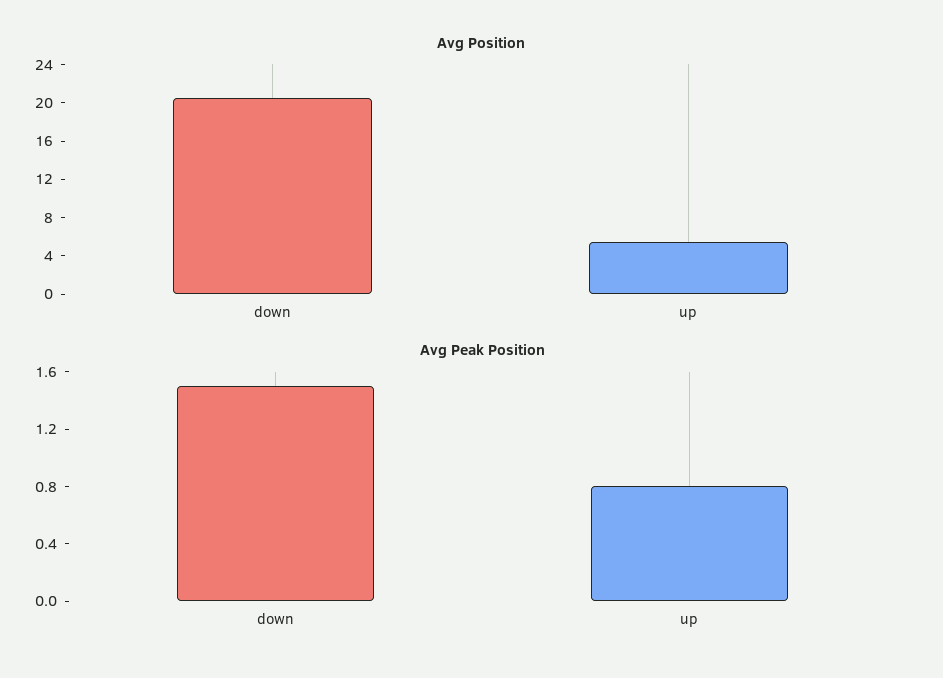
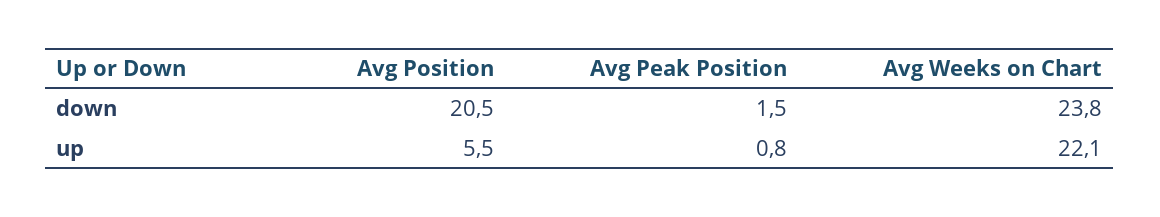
  {
    "Avg Position": {
      "down": 20.5,
      "up": 5.5
    },
    "Avg Peak Position": {
      "down": 1.5,
      "up": 0.8
-   }
+   },
+   "Avg Weeks on Chart": {
+     "down": 23.8,
+     "up": 22.1
+   }
  }

